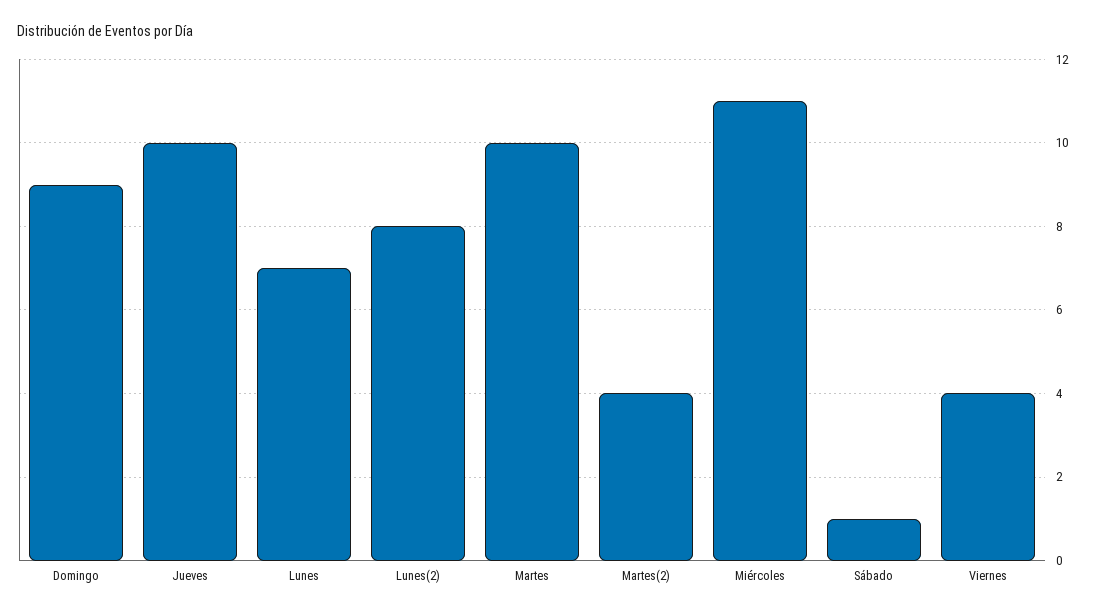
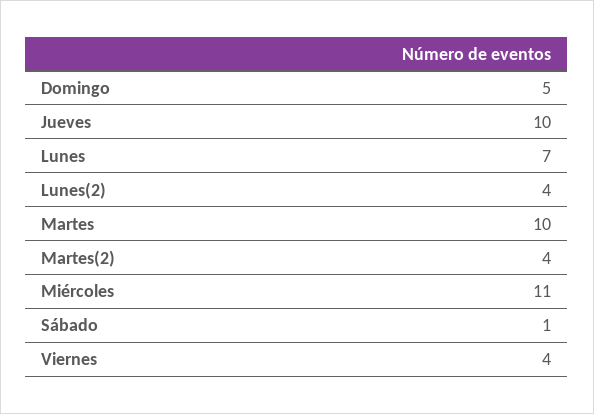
  {
-   "Domingo": 9,
+   "Domingo": 5,
    "Jueves": 10,
    "Lunes": 7,
-   "Lunes(2)": 8,
+   "Lunes(2)": 4,
    "Martes": 10,
    "Martes(2)": 4,
    "Miércoles": 11,
    "Sábado": 1,
    "Viernes": 4
  }

